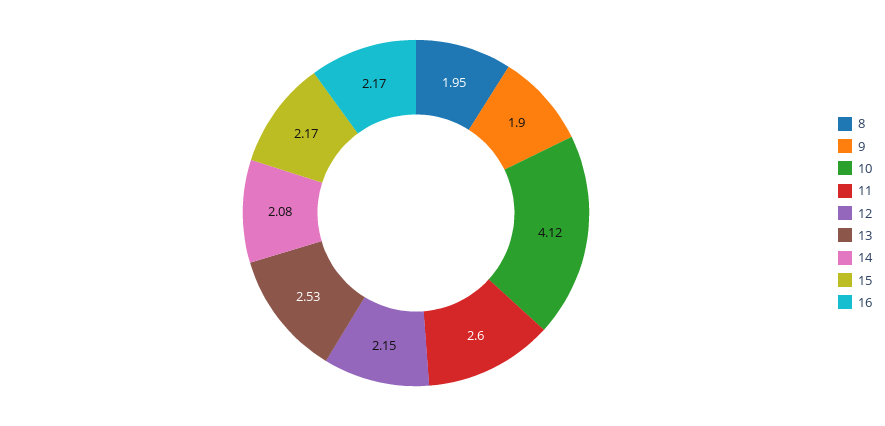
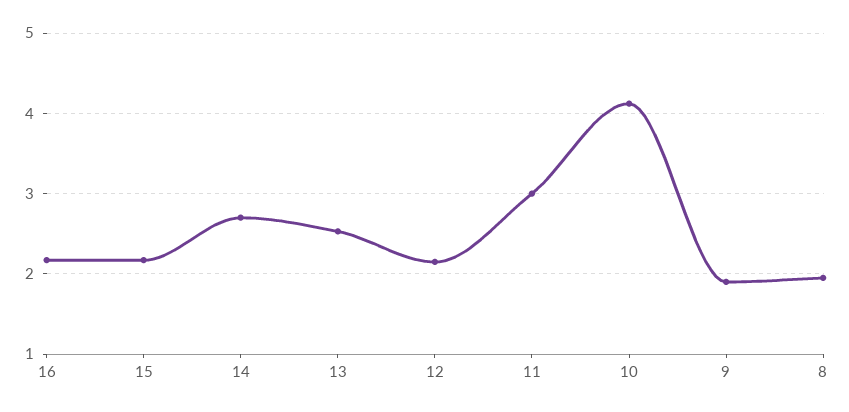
  {
    "8": 1.95,
    "9": 1.9,
    "10": 4.12,
-   "11": 2.6,
+   "11": 3,
    "12": 2.15,
    "13": 2.53,
-   "14": 2.08,
+   "14": 2.7,
    "15": 2.17,
    "16": 2.17
  }

